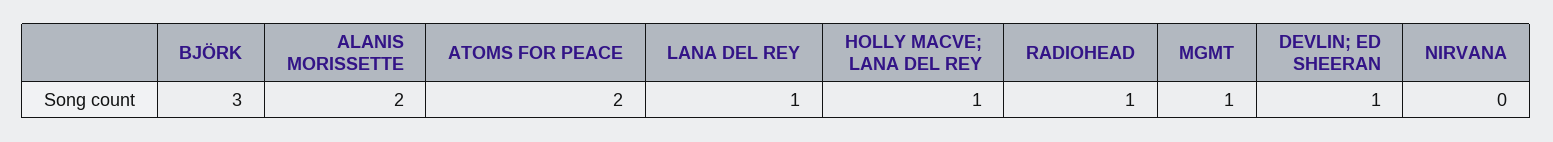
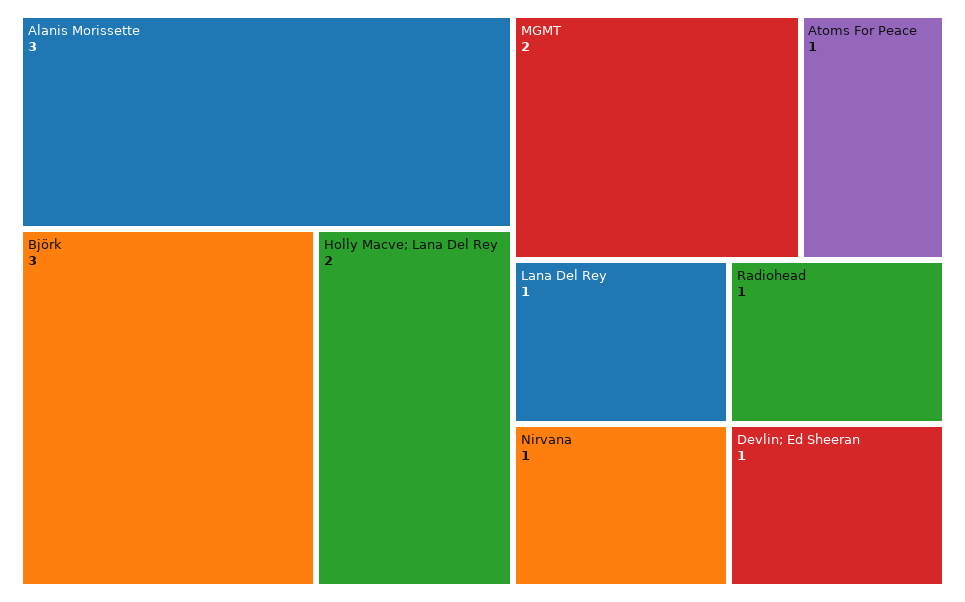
  {
    "BJÖRK": 3,
-   "ALANIS MORISSETTE": 2,
+   "ALANIS MORISSETTE": 3,
-   "ATOMS FOR PEACE": 2,
+   "ATOMS FOR PEACE": 1,
    "LANA DEL REY": 1,
-   "HOLLY MACVE; LANA DEL REY": 1,
+   "HOLLY MACVE; LANA DEL REY": 2,
    "RADIOHEAD": 1,
-   "MGMT": 1,
+   "MGMT": 2,
    "DEVLIN; ED SHEERAN": 1,
-   "NIRVANA": 0
+   "NIRVANA": 1
  }

